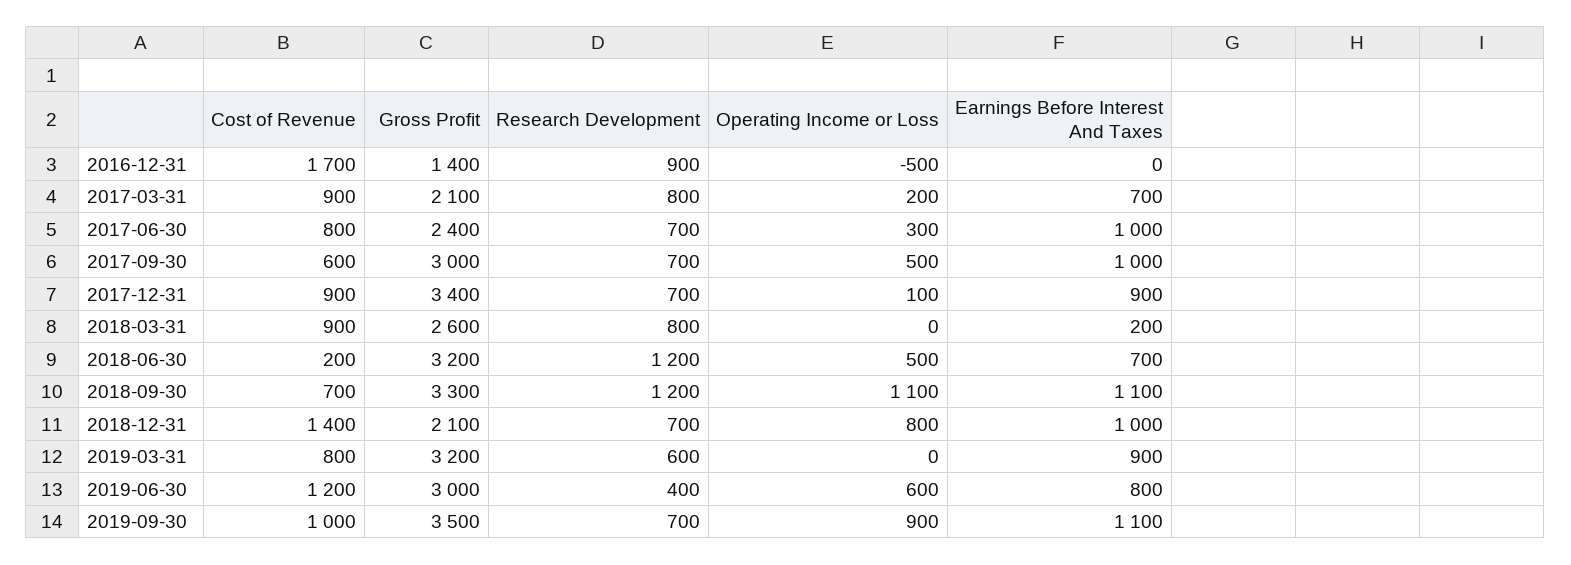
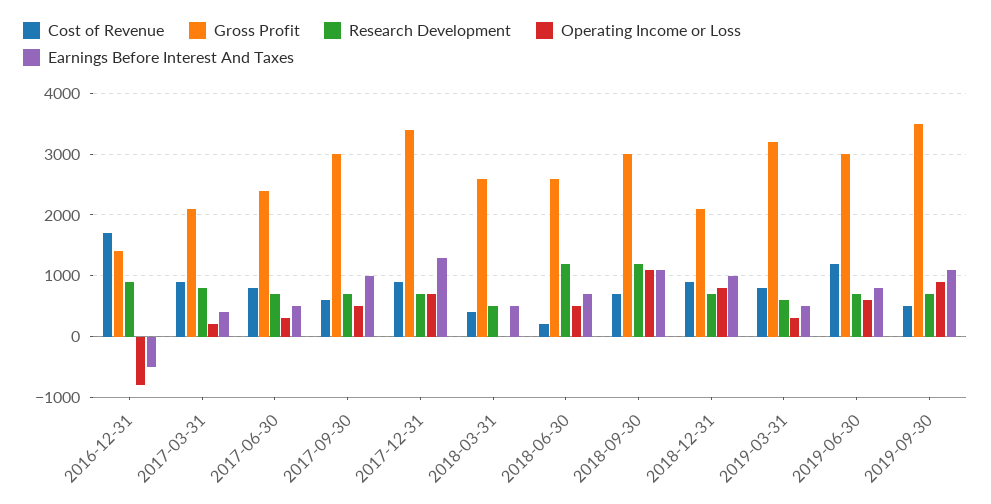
  {
    "Cost of Revenue": {
      "2016-12-31": 1700,
      "2017-03-31": 900,
      "2017-06-30": 800,
      "2017-09-30": 600,
      "2017-12-31": 900,
-     "2018-03-31": 900,
+     "2018-03-31": 400,
      "2018-06-30": 200,
      "2018-09-30": 700,
-     "2018-12-31": 1400,
+     "2018-12-31": 900,
      "2019-03-31": 800,
      "2019-06-30": 1200,
-     "2019-09-30": 1000
+     "2019-09-30": 500
    },
    "Gross Profit": {
      "2016-12-31": 1400,
      "2017-03-31": 2100,
      "2017-06-30": 2400,
      "2017-09-30": 3000,
      "2017-12-31": 3400,
      "2018-03-31": 2600,
-     "2018-06-30": 3200,
+     "2018-06-30": 2600,
-     "2018-09-30": 3300,
+     "2018-09-30": 3000,
      "2018-12-31": 2100,
      "2019-03-31": 3200,
      "2019-06-30": 3000,
      "2019-09-30": 3500
    },
    "Research Development": {
      "2016-12-31": 900,
      "2017-03-31": 800,
      "2017-06-30": 700,
      "2017-09-30": 700,
      "2017-12-31": 700,
-     "2018-03-31": 800,
+     "2018-03-31": 500,
      "2018-06-30": 1200,
      "2018-09-30": 1200,
      "2018-12-31": 700,
      "2019-03-31": 600,
-     "2019-06-30": 400,
+     "2019-06-30": 700,
      "2019-09-30": 700
    },
    "Operating Income or Loss": {
-     "2016-12-31": -500,
+     "2016-12-31": -800,
      "2017-03-31": 200,
      "2017-06-30": 300,
      "2017-09-30": 500,
-     "2017-12-31": 100,
+     "2017-12-31": 700,
      "2018-03-31": 0,
      "2018-06-30": 500,
      "2018-09-30": 1100,
      "2018-12-31": 800,
-     "2019-03-31": 0,
+     "2019-03-31": 300,
      "2019-06-30": 600,
      "2019-09-30": 900
    },
    "Earnings Before Interest And Taxes": {
-     "2016-12-31": 0,
+     "2016-12-31": -500,
-     "2017-03-31": 700,
+     "2017-03-31": 400,
-     "2017-06-30": 1000,
+     "2017-06-30": 500,
      "2017-09-30": 1000,
-     "2017-12-31": 900,
+     "2017-12-31": 1300,
-     "2018-03-31": 200,
+     "2018-03-31": 500,
      "2018-06-30": 700,
      "2018-09-30": 1100,
      "2018-12-31": 1000,
-     "2019-03-31": 900,
+     "2019-03-31": 500,
      "2019-06-30": 800,
      "2019-09-30": 1100
    }
  }

